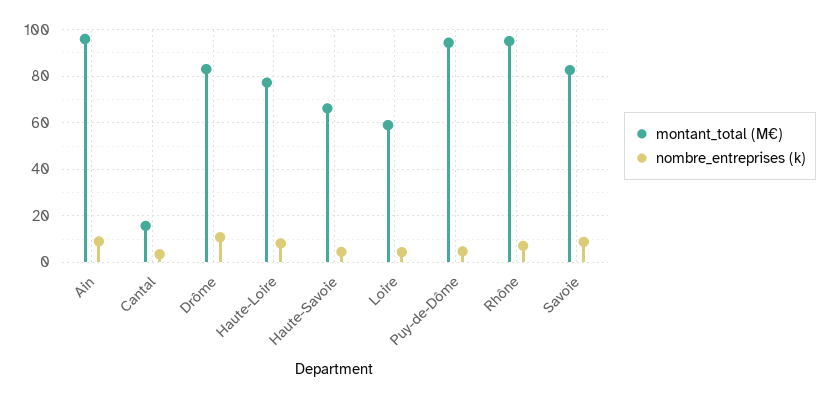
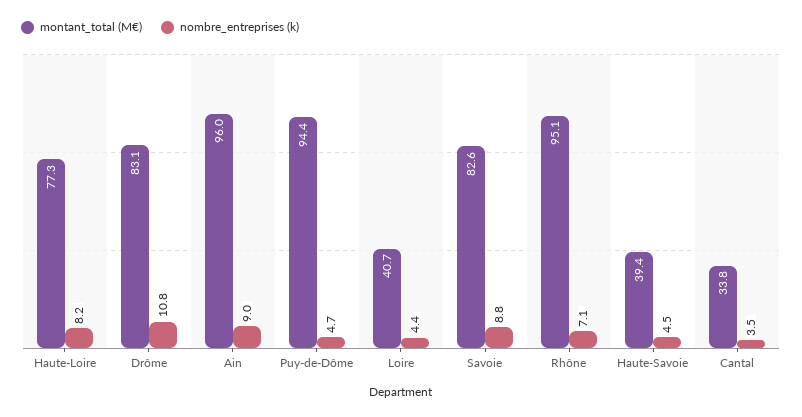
  {
    "montant_total (M€)": {
      "Ain": 96,
-     "Cantal": 15,
+     "Cantal": 33.8,
      "Drôme": 83.1,
      "Haute-Loire": 77.3,
-     "Haute-Savoie": 65,
+     "Haute-Savoie": 39.4,
-     "Loire": 60,
+     "Loire": 40.7,
      "Puy-de-Dôme": 94.4,
      "Rhône": 95.1,
      "Savoie": 82.6
    },
    "nombre_entreprises (k)": {
      "Ain": 9,
      "Cantal": 3.5,
      "Drôme": 10.8,
      "Haute-Loire": 8.2,
      "Haute-Savoie": 4.5,
      "Loire": 4.4,
      "Puy-de-Dôme": 4.7,
      "Rhône": 7.1,
      "Savoie": 8.8
    }
  }

